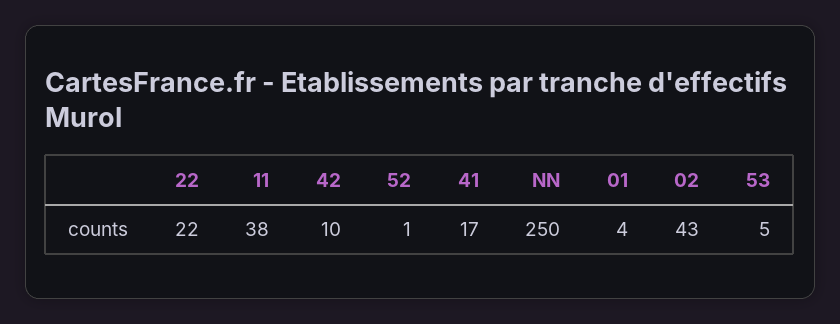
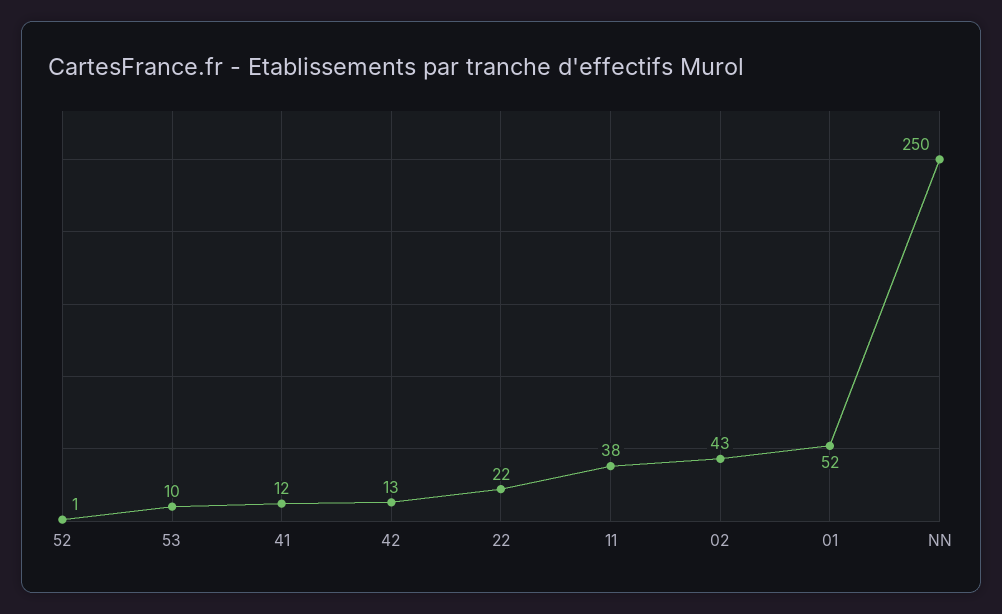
  {
    "22": 22,
    "11": 38,
-   "42": 10,
+   "42": 13,
    "52": 1,
-   "41": 17,
+   "41": 12,
    "NN": 250,
-   "01": 4,
+   "01": 52,
    "02": 43,
-   "53": 5
+   "53": 10
  }

